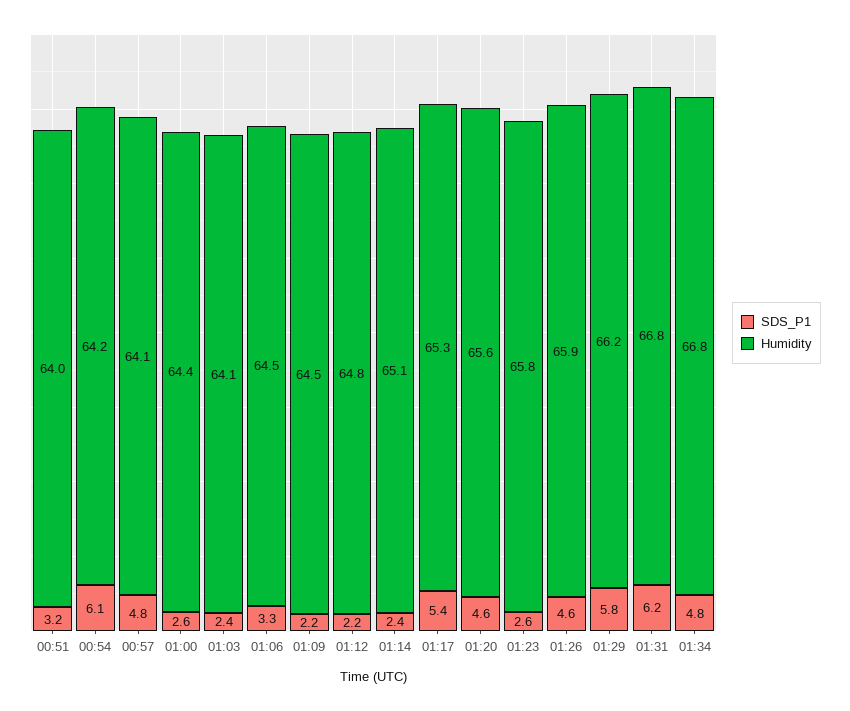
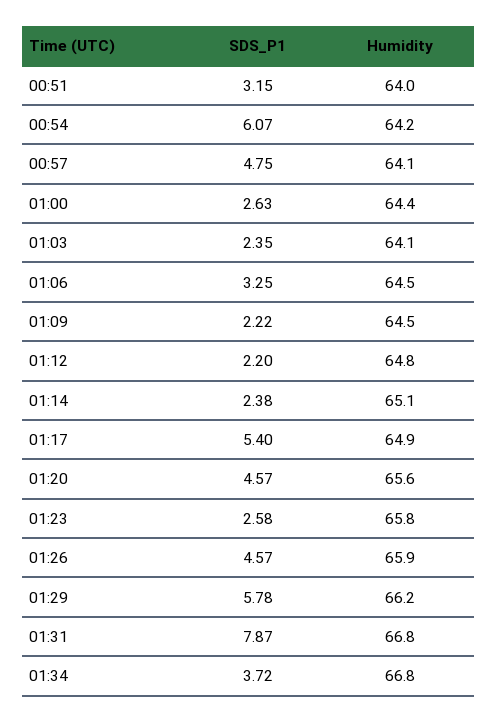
  {
    "SDS_P1": {
      "00:51": 3.15,
      "00:54": 6.07,
      "00:57": 4.75,
      "01:00": 2.63,
      "01:03": 2.35,
      "01:06": 3.25,
      "01:09": 2.22,
      "01:12": 2.2,
      "01:14": 2.38,
      "01:17": 5.4,
      "01:20": 4.57,
      "01:23": 2.58,
      "01:26": 4.57,
      "01:29": 5.78,
-     "01:31": 6.2,
+     "01:31": 7.87,
-     "01:34": 4.8
+     "01:34": 3.72
    },
    "Humidity": {
      "00:51": 64,
      "00:54": 64.2,
      "00:57": 64.1,
      "01:00": 64.4,
      "01:03": 64.1,
      "01:06": 64.5,
      "01:09": 64.5,
      "01:12": 64.8,
      "01:14": 65.1,
-     "01:17": 65.3,
+     "01:17": 64.9,
      "01:20": 65.6,
      "01:23": 65.8,
      "01:26": 65.9,
      "01:29": 66.2,
      "01:31": 66.8,
      "01:34": 66.8
    }
  }

